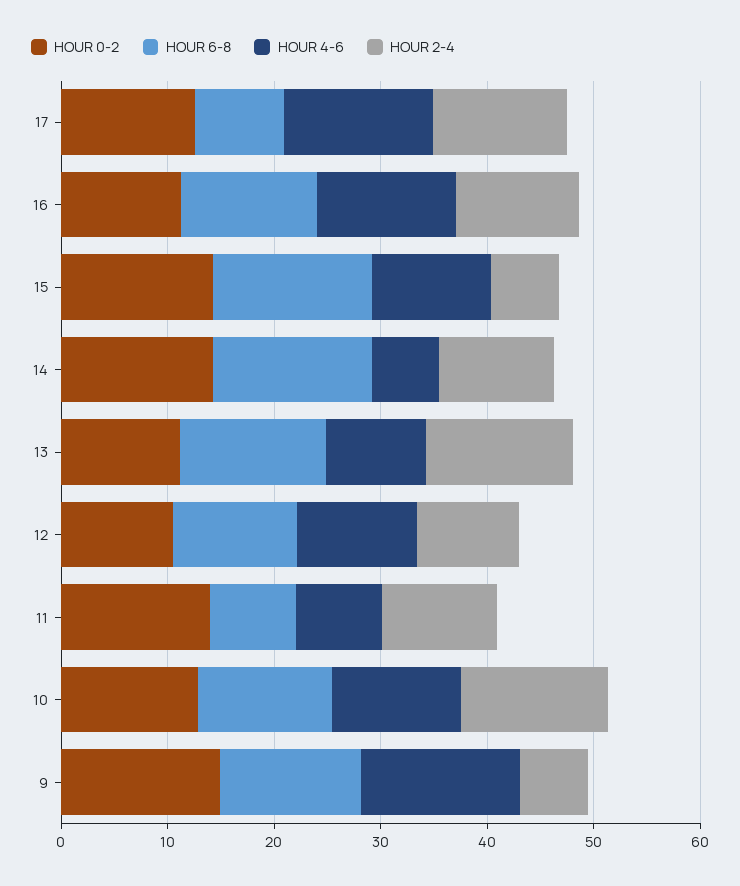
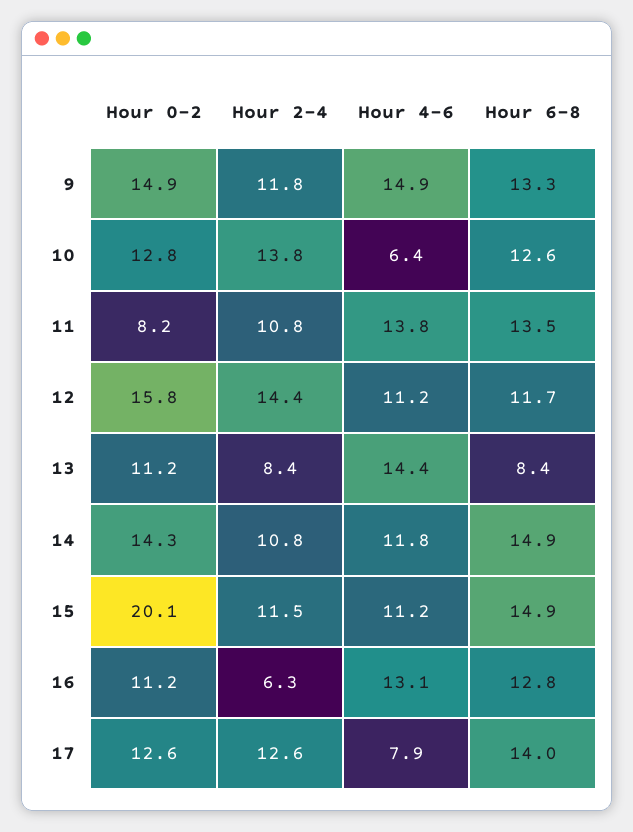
  {
    "HOUR 0-2": {
      "17": 12.6,
      "16": 11.2,
-     "15": 14,
+     "15": 20.1,
      "14": 14.3,
      "13": 11.2,
-     "12": 10,
+     "12": 15.8,
-     "11": 14,
+     "11": 8.2,
      "10": 12.8,
      "9": 14.9
    },
    "HOUR 6-8": {
-     "17": 8,
+     "17": 14,
      "16": 12.8,
      "15": 14.9,
      "14": 14.9,
-     "13": 14,
+     "13": 8.4,
      "12": 11.7,
-     "11": 8,
+     "11": 13.5,
      "10": 12.6,
      "9": 13.3
    },
    "HOUR 4-6": {
-     "17": 14,
+     "17": 7.9,
      "16": 13.1,
      "15": 11.2,
-     "14": 6,
+     "14": 11.8,
-     "13": 10,
+     "13": 14.4,
      "12": 11.2,
-     "11": 8,
+     "11": 13.8,
-     "10": 12,
+     "10": 6.4,
      "9": 14.9
    },
    "HOUR 2-4": {
      "17": 12.6,
-     "16": 12,
+     "16": 6.3,
-     "15": 6,
+     "15": 11.5,
      "14": 10.8,
-     "13": 14,
+     "13": 8.4,
-     "12": 10,
+     "12": 14.4,
      "11": 10.8,
      "10": 13.8,
-     "9": 6
+     "9": 11.8
    }
  }

